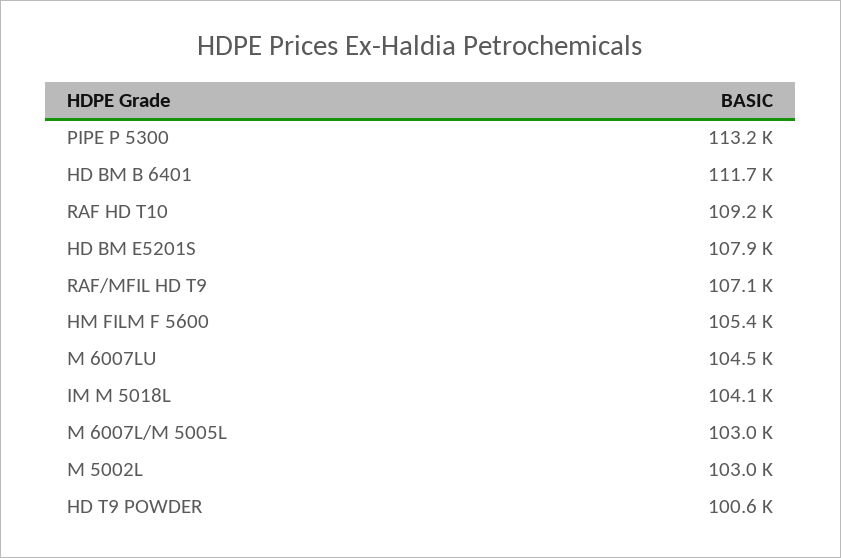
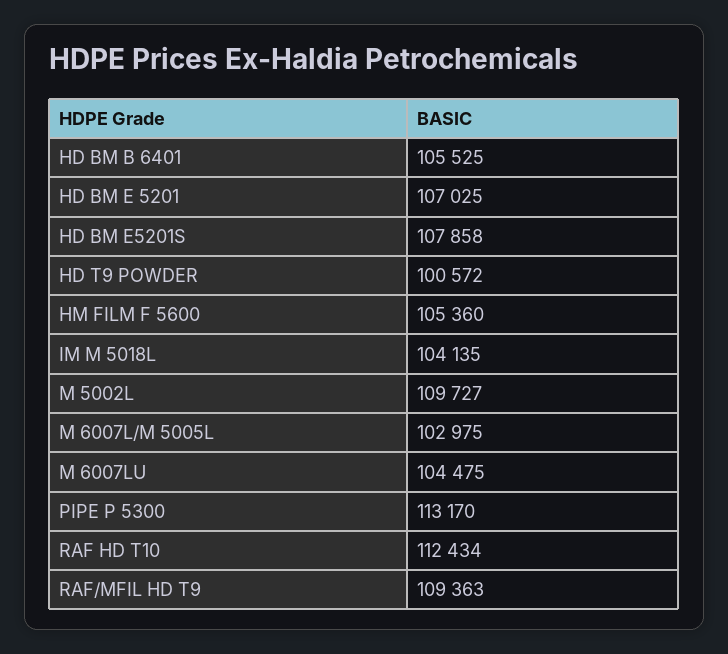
  {
    "PIPE P 5300": 113170,
-   "HD BM B 6401": 111700,
+   "HD BM B 6401": 105525,
-   "RAF HD T10": 109200,
+   "RAF HD T10": 112434,
    "HD BM E5201S": 107858,
-   "RAF/MFIL HD T9": 107100,
+   "RAF/MFIL HD T9": 109363,
    "HM FILM F 5600": 105360,
    "M 6007LU": 104475,
    "IM M 5018L": 104135,
    "M 6007L/M 5005L": 102975,
-   "M 5002L": 103000,
+   "M 5002L": 109727,
-   "HD T9 POWDER": 100572
+   "HD T9 POWDER": 100572,
+   "HD BM E 5201": 107025
  }

